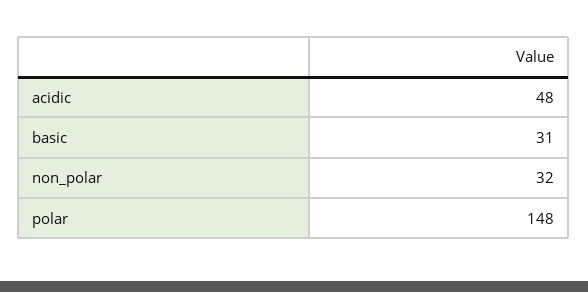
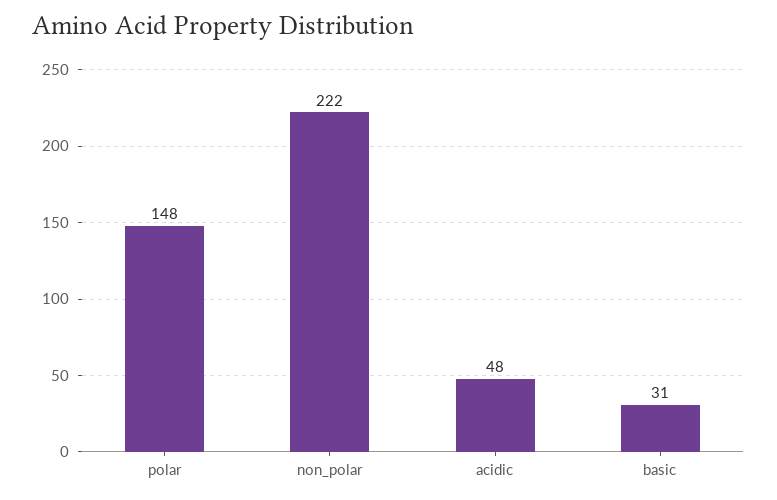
  {
    "acidic": 48,
    "basic": 31,
-   "non_polar": 32,
+   "non_polar": 222,
    "polar": 148
  }

